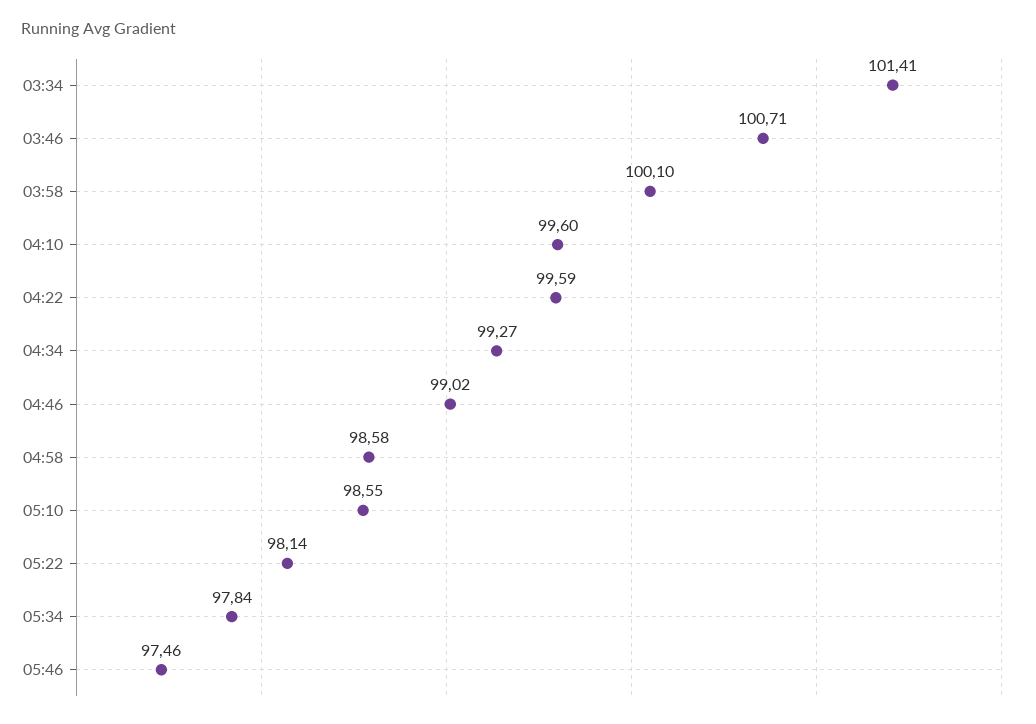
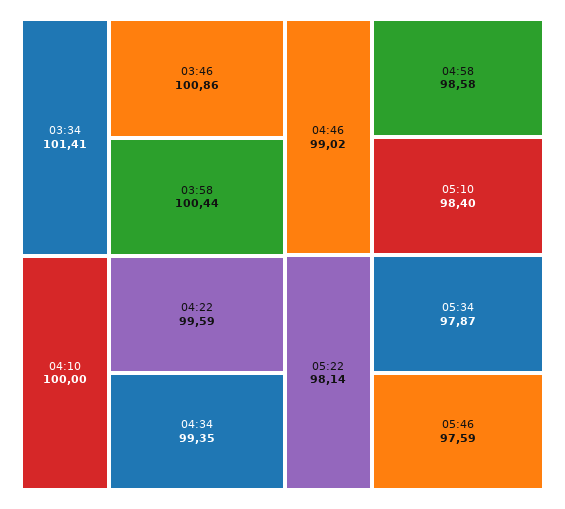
  {
    "03:34": 101.41,
-   "03:46": 100.71,
+   "03:46": 100.86,
-   "03:58": 100.1,
+   "03:58": 100.44,
-   "04:10": 99.6,
+   "04:10": 100,
    "04:22": 99.59,
-   "04:34": 99.27,
+   "04:34": 99.35,
    "04:46": 99.02,
    "04:58": 98.58,
-   "05:10": 98.55,
+   "05:10": 98.4,
    "05:22": 98.14,
-   "05:34": 97.84,
+   "05:34": 97.87,
-   "05:46": 97.46
+   "05:46": 97.59
  }

